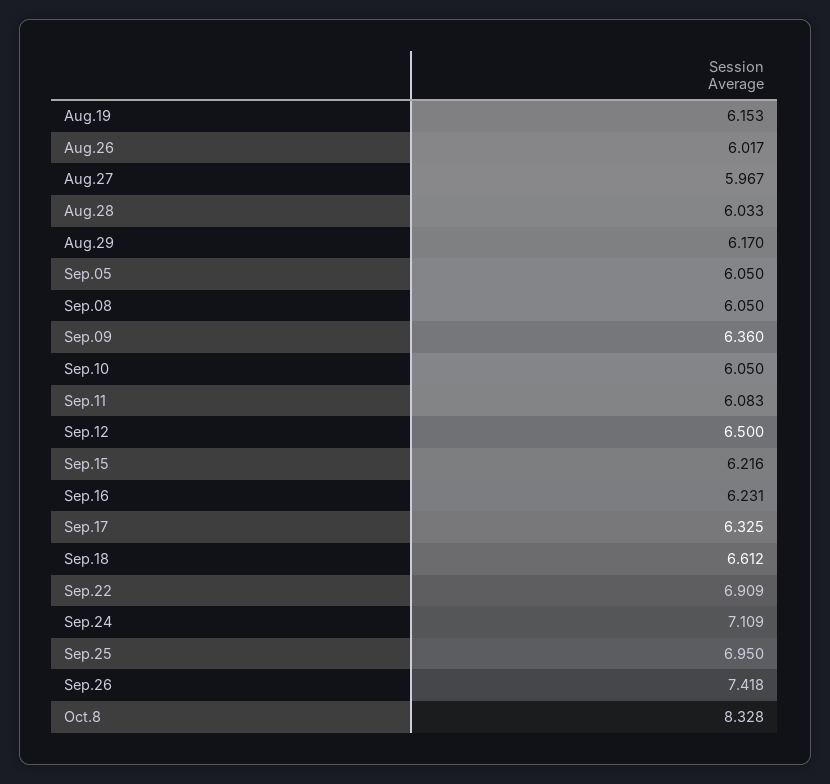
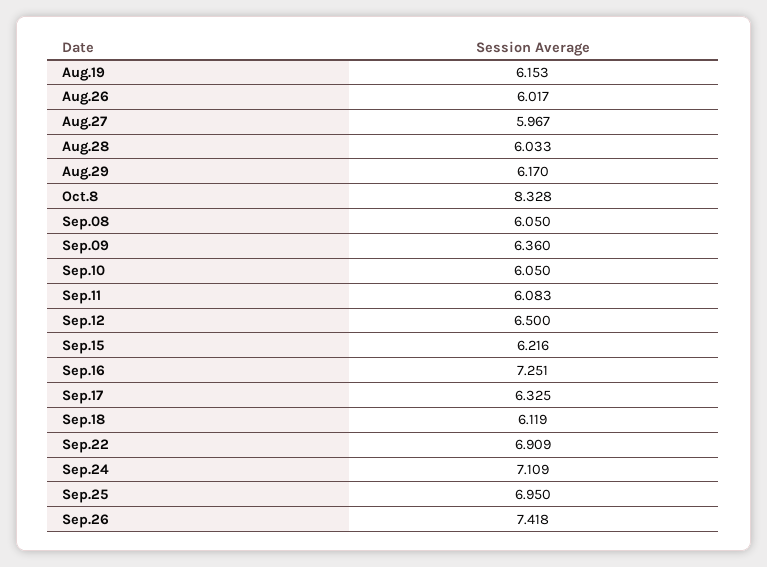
  {
    "Aug.19": 6.153,
    "Aug.26": 6.017,
    "Aug.27": 5.967,
    "Aug.28": 6.033,
    "Aug.29": 6.17,
-   "Sep.05": 6.05,
    "Sep.08": 6.05,
    "Sep.09": 6.36,
    "Sep.10": 6.05,
    "Sep.11": 6.083,
    "Sep.12": 6.5,
    "Sep.15": 6.216,
-   "Sep.16": 6.231,
+   "Sep.16": 7.251,
    "Sep.17": 6.325,
-   "Sep.18": 6.612,
+   "Sep.18": 6.119,
    "Sep.22": 6.909,
    "Sep.24": 7.109,
    "Sep.25": 6.95,
    "Sep.26": 7.418,
    "Oct.8": 8.328
  }

